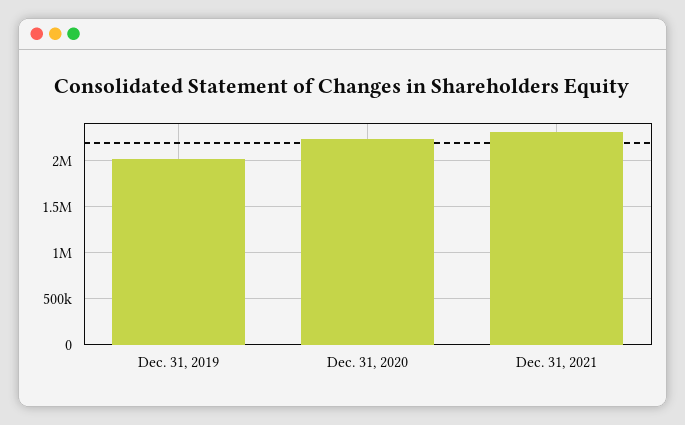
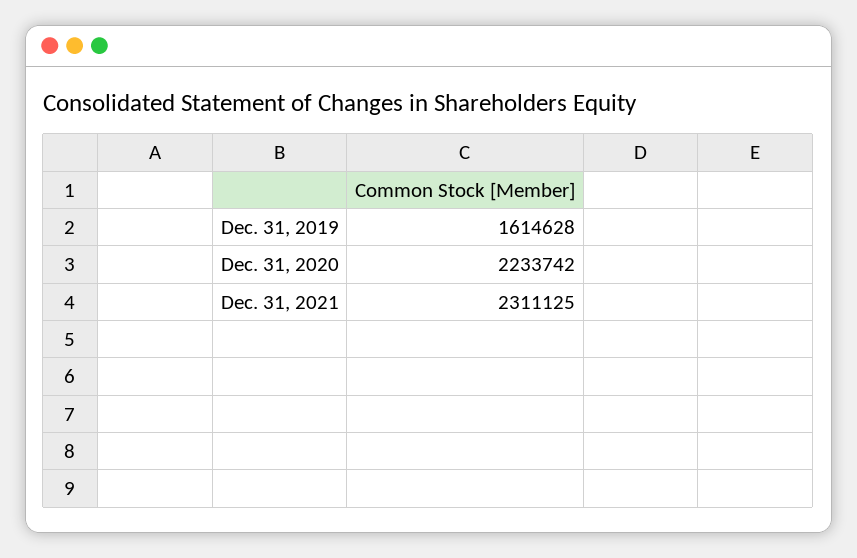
  {
-   "Dec. 31, 2019": 2000000,
+   "Dec. 31, 2019": 1614628,
    "Dec. 31, 2020": 2233742,
    "Dec. 31, 2021": 2311125
  }

